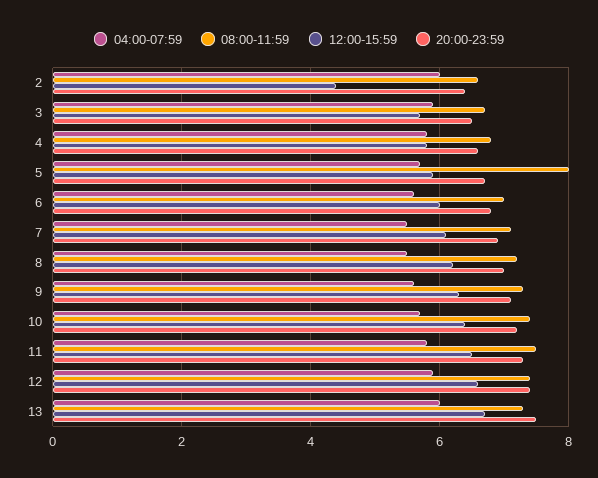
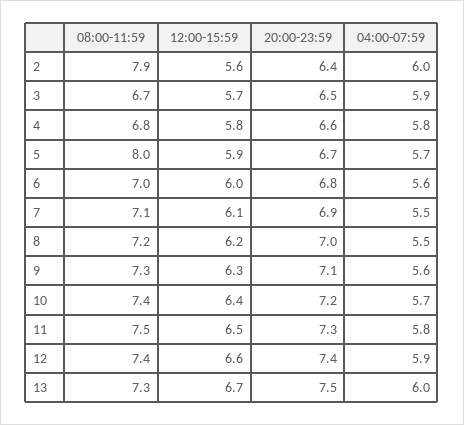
  {
    "04:00-07:59": {
      "2": 6,
      "3": 5.9,
      "4": 5.8,
      "5": 5.7,
      "6": 5.6,
      "7": 5.5,
      "8": 5.5,
      "9": 5.6,
      "10": 5.7,
      "11": 5.8,
      "12": 5.9,
      "13": 6
    },
    "08:00-11:59": {
-     "2": 6.5,
+     "2": 7.9,
      "3": 6.7,
      "4": 6.8,
      "5": 8,
      "6": 7,
      "7": 7.1,
      "8": 7.2,
      "9": 7.3,
      "10": 7.4,
      "11": 7.5,
      "12": 7.4,
      "13": 7.3
    },
    "12:00-15:59": {
-     "2": 4.5,
+     "2": 5.6,
      "3": 5.7,
      "4": 5.8,
      "5": 5.9,
      "6": 6,
      "7": 6.1,
      "8": 6.2,
      "9": 6.3,
      "10": 6.4,
      "11": 6.5,
      "12": 6.6,
      "13": 6.7
    },
    "20:00-23:59": {
      "2": 6.4,
      "3": 6.5,
      "4": 6.6,
      "5": 6.7,
      "6": 6.8,
      "7": 6.9,
      "8": 7,
      "9": 7.1,
      "10": 7.2,
      "11": 7.3,
      "12": 7.4,
      "13": 7.5
    }
  }

